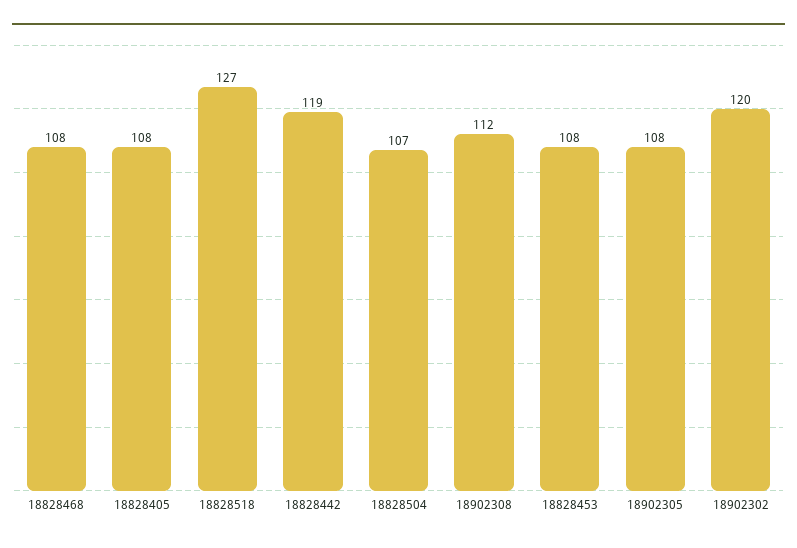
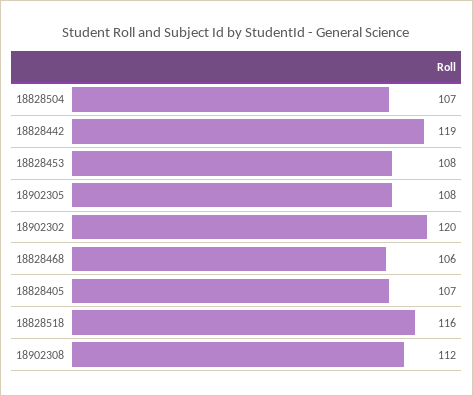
  {
-   "18828468": 108,
+   "18828468": 106,
-   "18828405": 108,
+   "18828405": 107,
-   "18828518": 127,
+   "18828518": 116,
    "18828442": 119,
    "18828504": 107,
    "18902308": 112,
    "18828453": 108,
    "18902305": 108,
    "18902302": 120
  }

